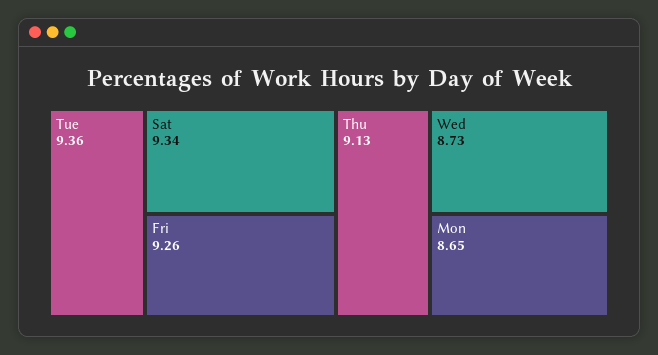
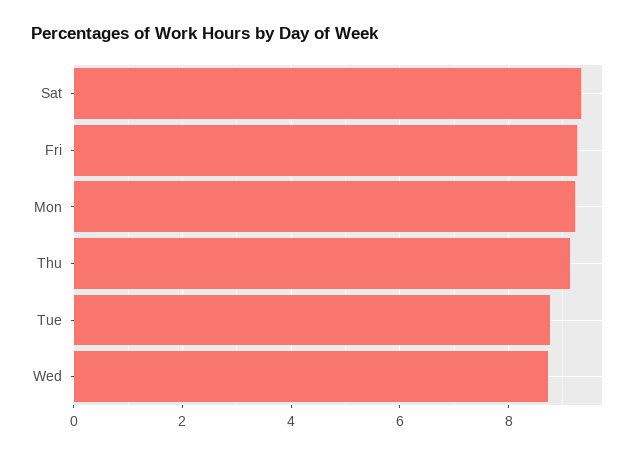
  {
-   "Tue": 9.36,
+   "Tue": 8.8,
    "Sat": 9.34,
    "Fri": 9.26,
    "Thu": 9.13,
    "Wed": 8.73,
-   "Mon": 8.65
+   "Mon": 9.2
  }

